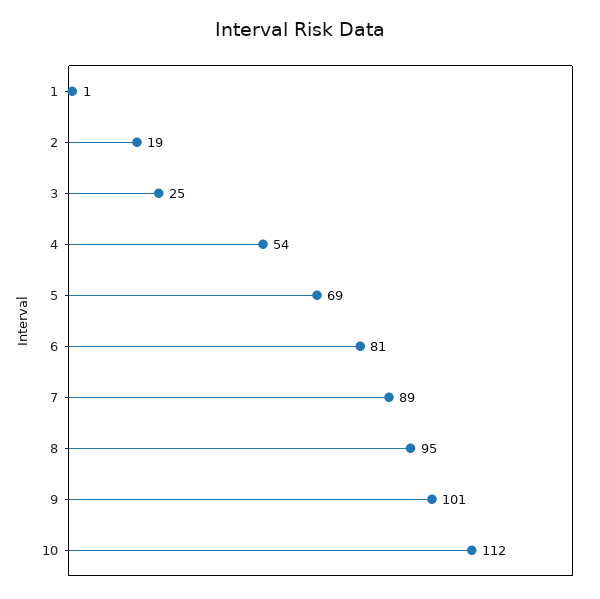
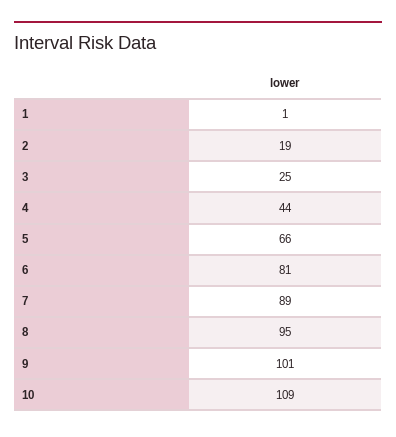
  {
    "1": 1,
    "2": 19,
    "3": 25,
-   "4": 54,
+   "4": 44,
-   "5": 69,
+   "5": 66,
    "6": 81,
    "7": 89,
    "8": 95,
    "9": 101,
-   "10": 112
+   "10": 109
  }

